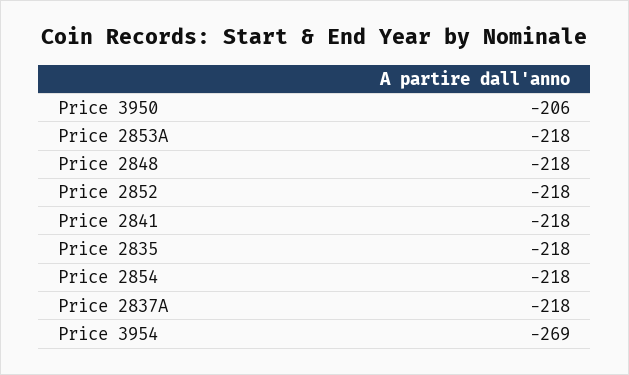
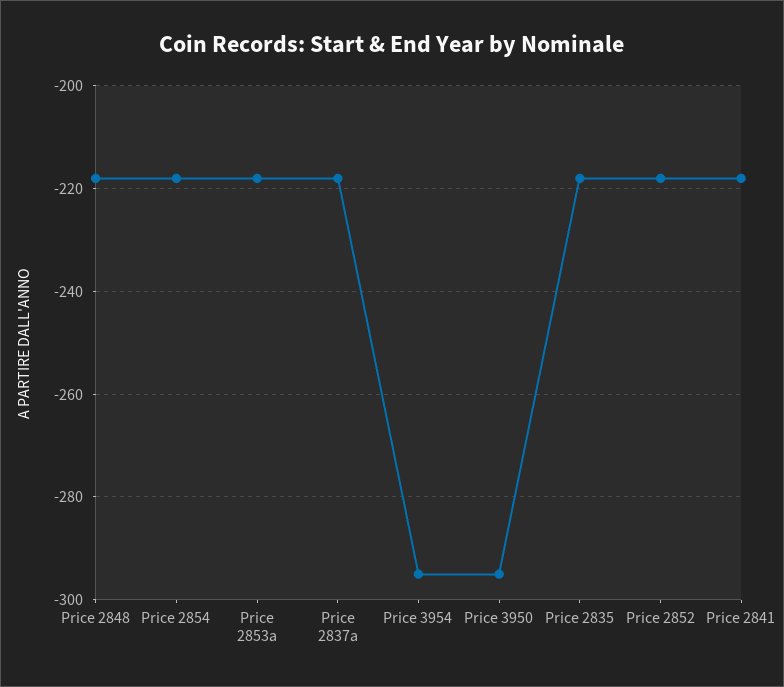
  {
-   "Price 3950": -206,
+   "Price 3950": -295,
    "Price 2853A": -218,
    "Price 2848": -218,
    "Price 2852": -218,
    "Price 2841": -218,
    "Price 2835": -218,
    "Price 2854": -218,
    "Price 2837A": -218,
-   "Price 3954": -269
+   "Price 3954": -295
  }

